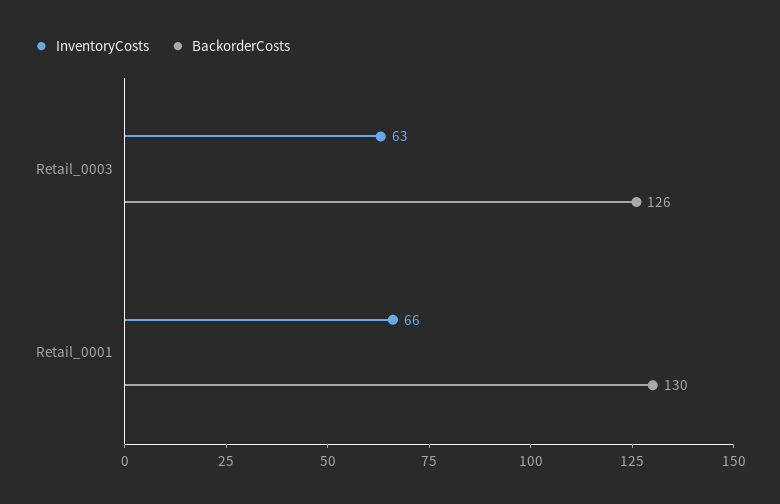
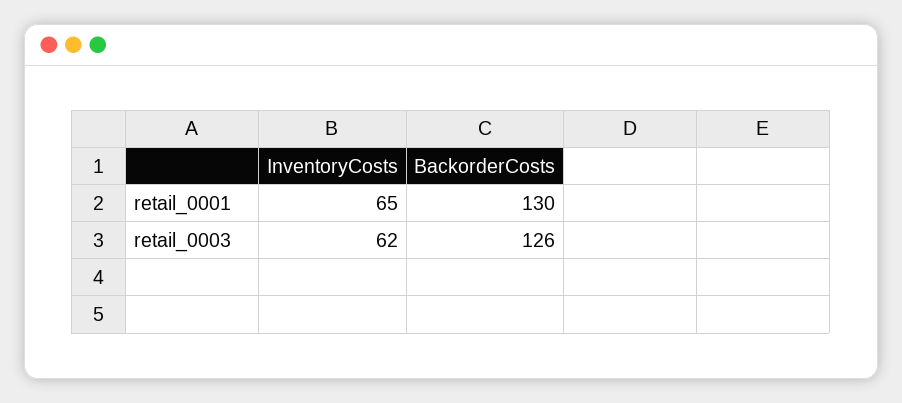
  {
    "InventoryCosts": {
-     "Retail_0003": 63,
+     "Retail_0003": 62,
-     "Retail_0001": 66
+     "Retail_0001": 65
    },
    "BackorderCosts": {
      "Retail_0003": 126,
      "Retail_0001": 130
    }
  }

